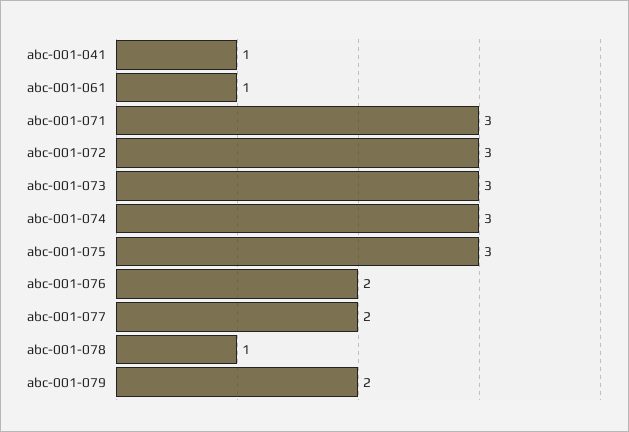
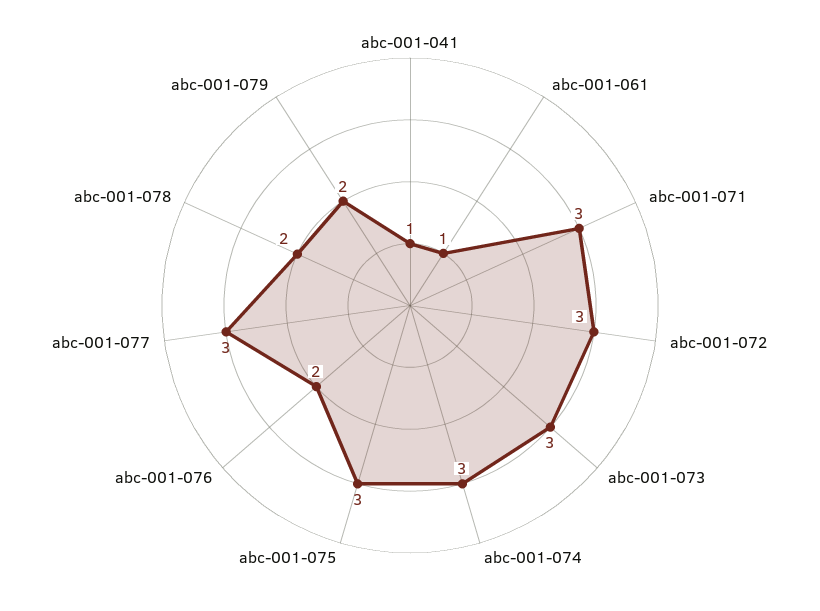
  {
    "abc-001-041": 1,
    "abc-001-061": 1,
    "abc-001-071": 3,
    "abc-001-072": 3,
    "abc-001-073": 3,
    "abc-001-074": 3,
    "abc-001-075": 3,
    "abc-001-076": 2,
-   "abc-001-077": 2,
+   "abc-001-077": 3,
-   "abc-001-078": 1,
+   "abc-001-078": 2,
    "abc-001-079": 2
  }

